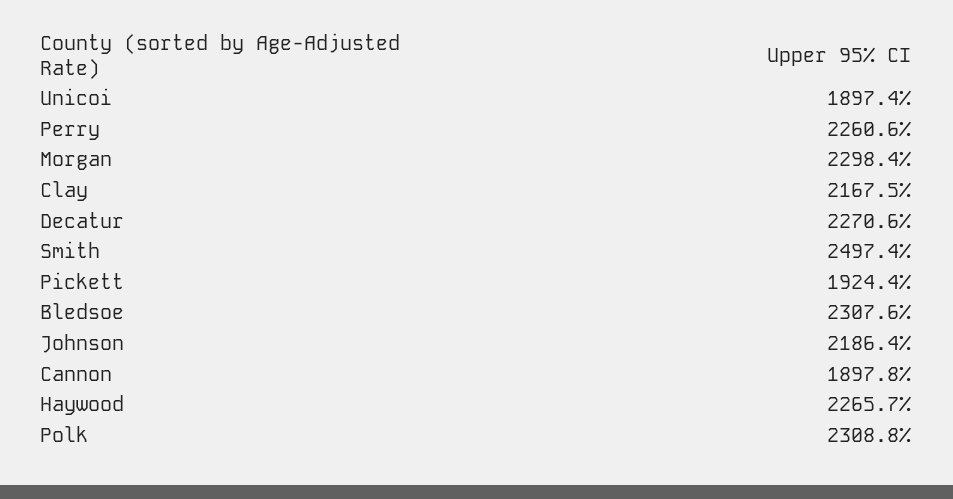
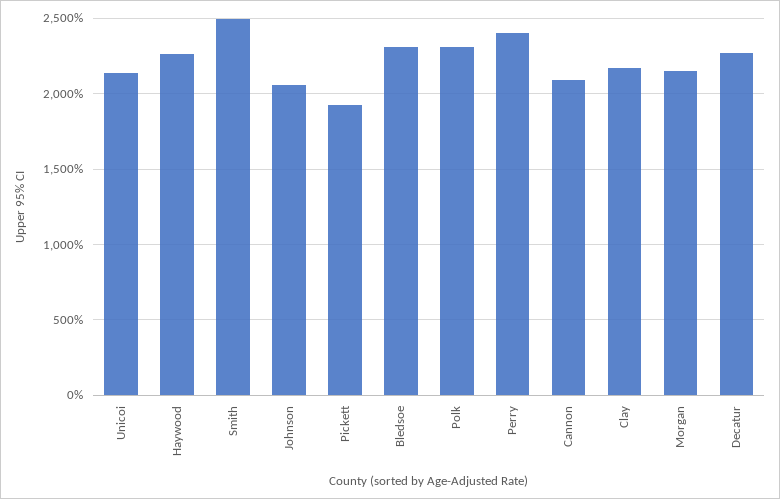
  {
-   "Unicoi": 1897.4,
+   "Unicoi": 2150,
-   "Perry": 2260.6,
+   "Perry": 2400,
-   "Morgan": 2298.4,
+   "Morgan": 2150,
    "Clay": 2167.5,
    "Decatur": 2270.6,
    "Smith": 2497.4,
    "Pickett": 1924.4,
    "Bledsoe": 2307.6,
-   "Johnson": 2186.4,
+   "Johnson": 2050,
-   "Cannon": 1897.8,
+   "Cannon": 2100,
    "Haywood": 2265.7,
    "Polk": 2308.8
  }

